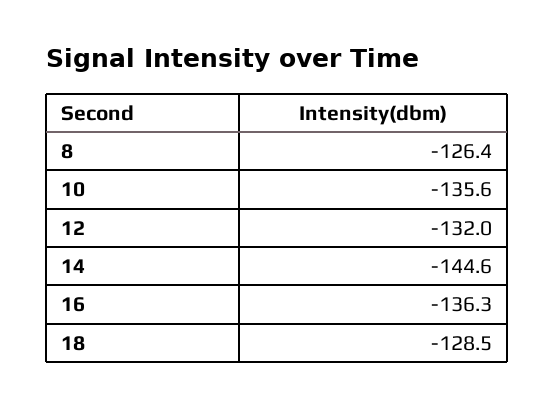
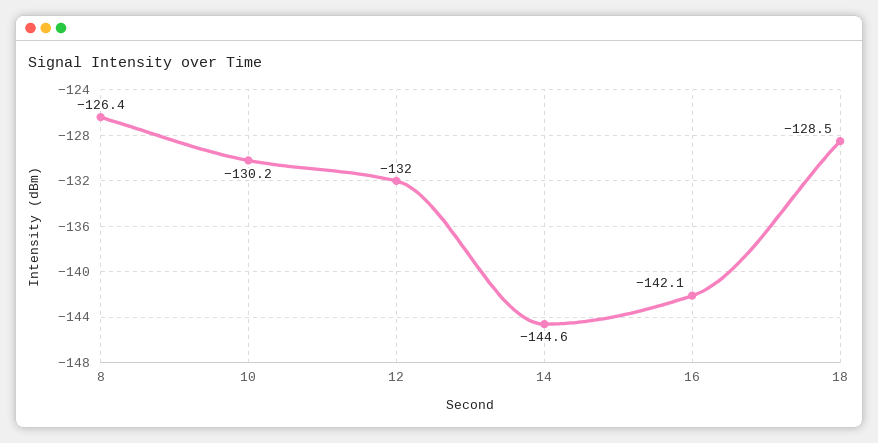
  {
    "8": -126.4,
-   "10": -135.6,
+   "10": -130.2,
    "12": -132,
    "14": -144.6,
-   "16": -136.3,
+   "16": -142.1,
    "18": -128.5
  }

